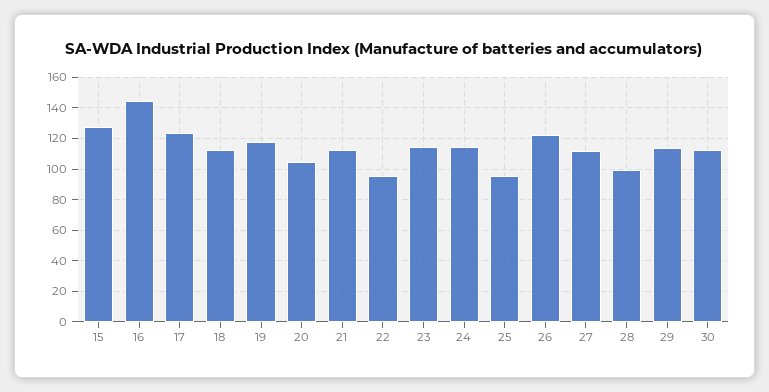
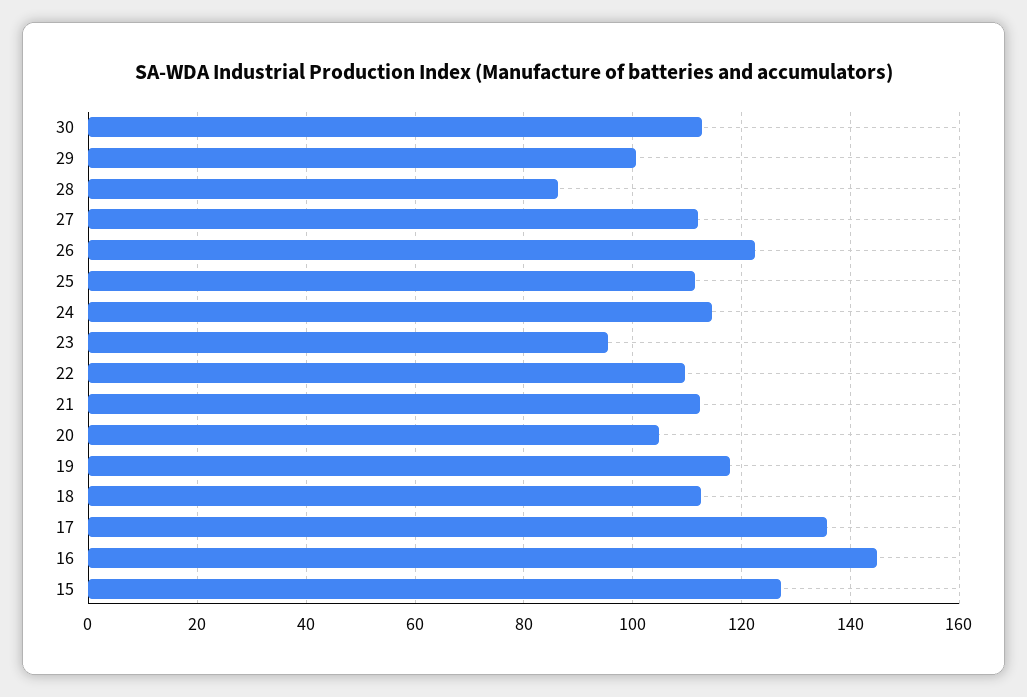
  {
    "15": 128,
    "16": 144,
-   "17": 125,
+   "17": 136,
    "18": 112,
    "19": 118,
    "20": 104,
    "21": 112,
-   "22": 95,
+   "22": 110,
-   "23": 115,
+   "23": 96,
    "24": 114,
-   "25": 95,
+   "25": 112,
    "26": 122,
    "27": 112,
-   "28": 100,
+   "28": 86,
-   "29": 115,
+   "29": 100,
    "30": 112
  }

